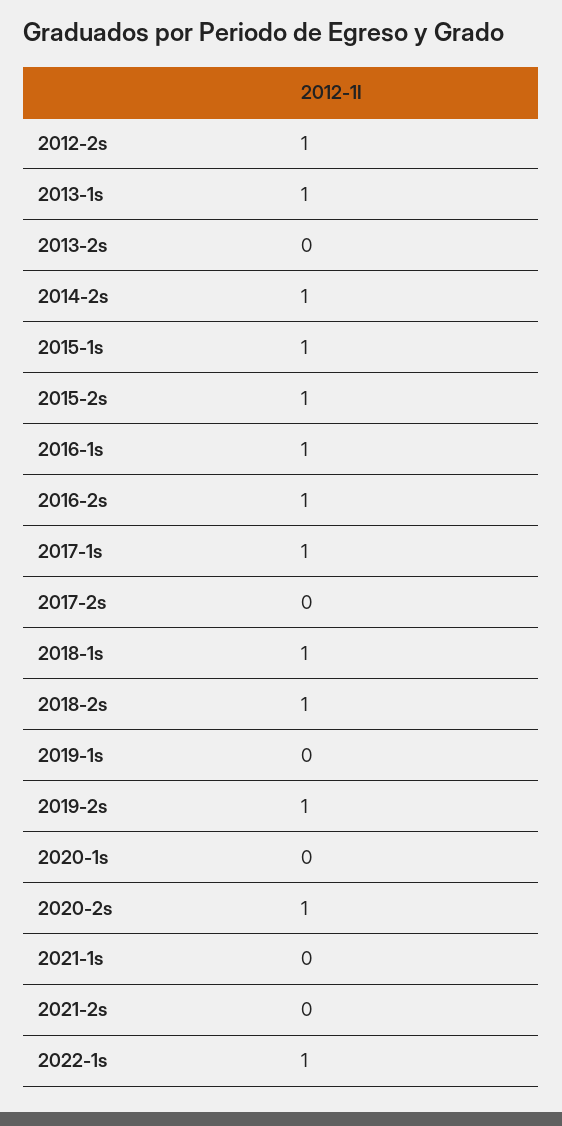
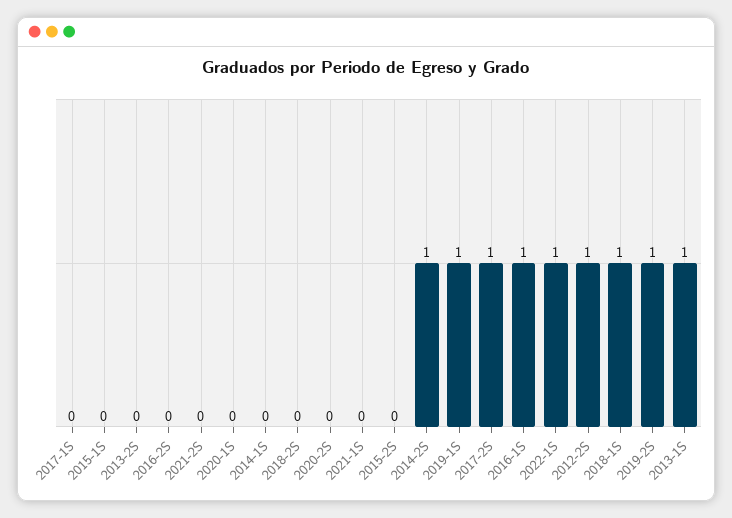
  {
    "2012-2s": 1,
    "2013-1s": 1,
    "2013-2s": 0,
    "2014-2s": 1,
-   "2015-1s": 1,
+   "2015-1s": 0,
-   "2015-2s": 1,
+   "2015-2s": 0,
    "2016-1s": 1,
-   "2016-2s": 1,
+   "2016-2s": 0,
-   "2017-1s": 1,
+   "2017-1s": 0,
-   "2017-2s": 0,
+   "2017-2s": 1,
    "2018-1s": 1,
-   "2018-2s": 1,
+   "2018-2s": 0,
-   "2019-1s": 0,
+   "2019-1s": 1,
    "2019-2s": 1,
    "2020-1s": 0,
-   "2020-2s": 1,
+   "2020-2s": 0,
    "2021-1s": 0,
    "2021-2s": 0,
-   "2022-1s": 1
+   "2022-1s": 1,
+   "2014-1S": 0
  }

